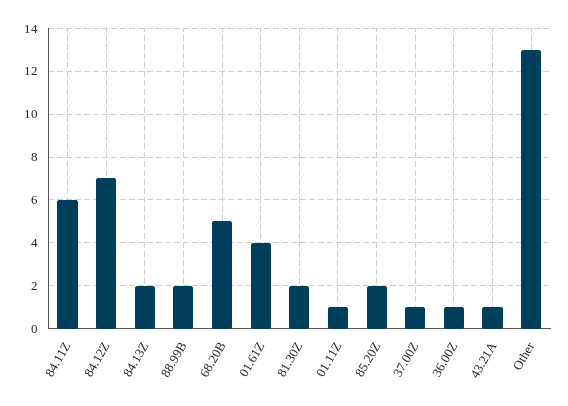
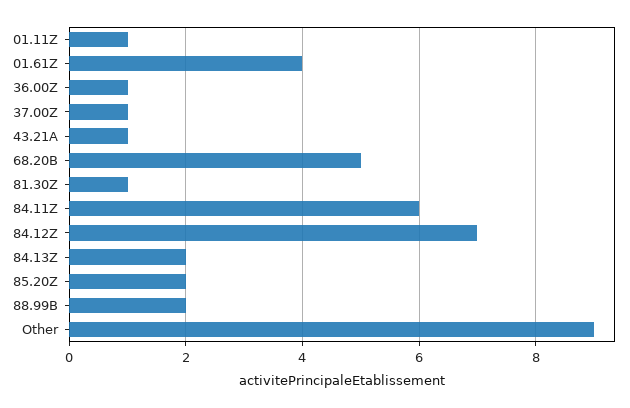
  {
    "84.11Z": 6,
    "84.12Z": 7,
    "84.13Z": 2,
    "88.99B": 2,
    "68.20B": 5,
    "01.61Z": 4,
-   "81.30Z": 2,
+   "81.30Z": 1,
    "01.11Z": 1,
    "85.20Z": 2,
    "37.00Z": 1,
    "36.00Z": 1,
    "43.21A": 1,
-   "Other": 13
+   "Other": 9
  }

